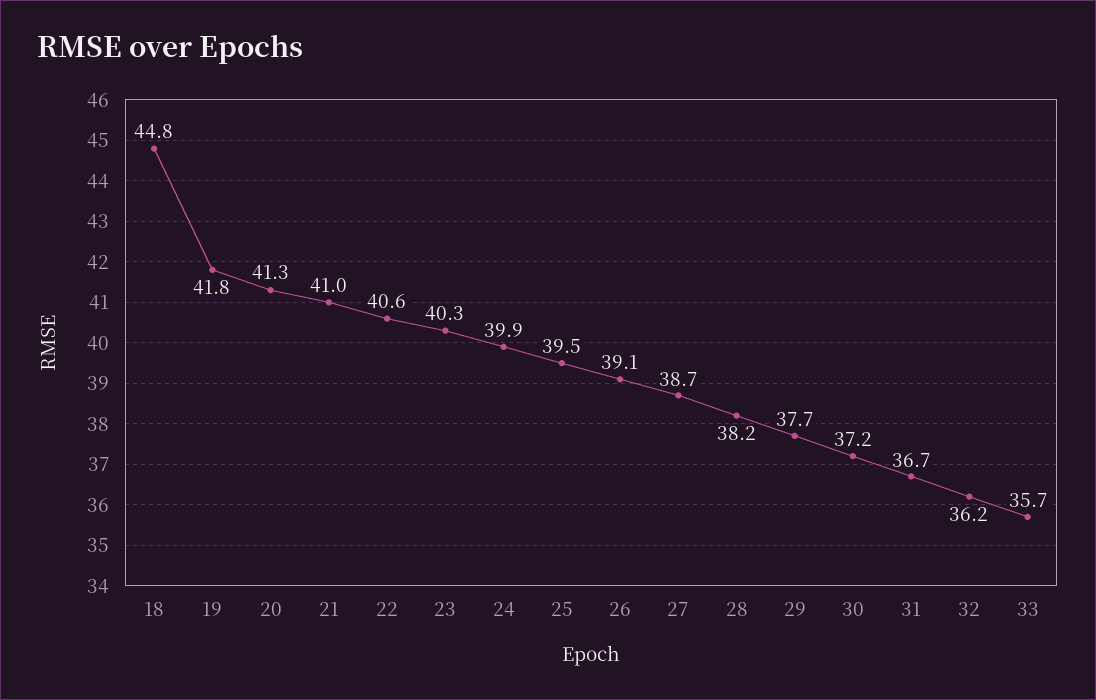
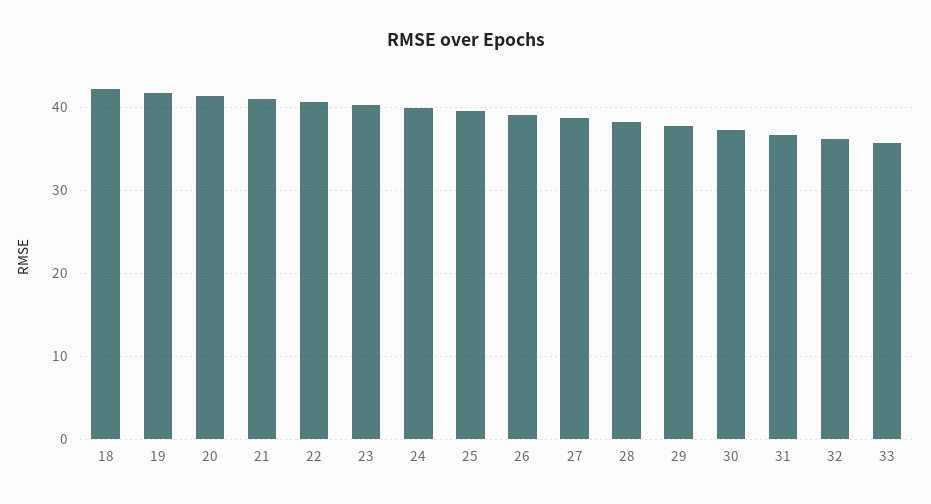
  {
-   "18": 44.8,
+   "18": 42,
    "19": 41.8,
    "20": 41.3,
    "21": 41,
    "22": 40.6,
    "23": 40.3,
    "24": 39.9,
    "25": 39.5,
    "26": 39.1,
    "27": 38.7,
    "28": 38.2,
    "29": 37.7,
    "30": 37.2,
    "31": 36.7,
    "32": 36.2,
    "33": 35.7
  }

